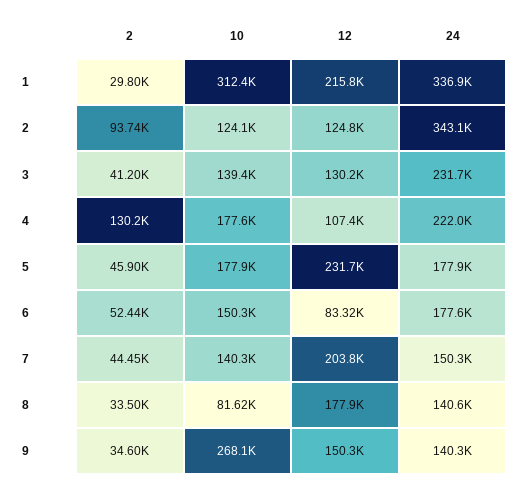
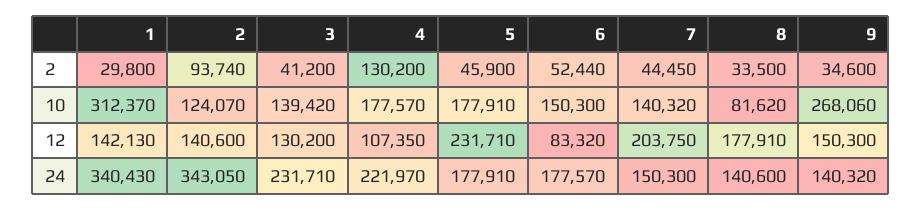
  {
    "2": {
      "1": 29800,
      "2": 93740,
      "3": 41200,
      "4": 130200,
      "5": 45900,
      "6": 52440,
      "7": 44450,
      "8": 33500,
      "9": 34600
    },
    "10": {
      "1": 312370,
      "2": 124070,
      "3": 139420,
      "4": 177570,
      "5": 177910,
      "6": 150300,
      "7": 140320,
      "8": 81620,
      "9": 268060
    },
    "12": {
-     "1": 215800,
+     "1": 142130,
-     "2": 124800,
+     "2": 140600,
      "3": 130200,
      "4": 107350,
      "5": 231710,
      "6": 83320,
      "7": 203750,
      "8": 177910,
      "9": 150300
    },
    "24": {
-     "1": 336900,
+     "1": 340430,
      "2": 343050,
      "3": 231710,
      "4": 221970,
      "5": 177910,
      "6": 177570,
      "7": 150300,
      "8": 140600,
      "9": 140320
    }
  }

